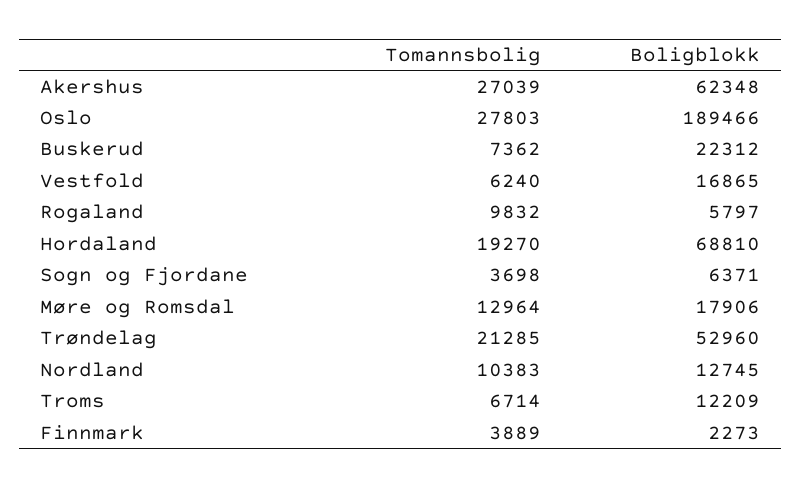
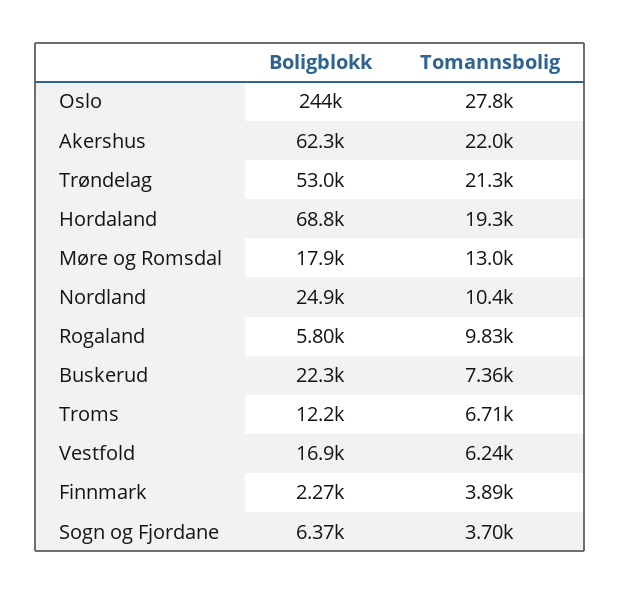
  {
    "Tomannsbolig": {
-     "Akershus": 27039,
+     "Akershus": 22000,
      "Oslo": 27803,
      "Buskerud": 7362,
      "Vestfold": 6240,
      "Rogaland": 9832,
      "Hordaland": 19270,
      "Sogn og Fjordane": 3698,
      "Møre og Romsdal": 12964,
      "Trøndelag": 21285,
      "Nordland": 10383,
      "Troms": 6714,
      "Finnmark": 3889
    },
    "Boligblokk": {
      "Akershus": 62348,
-     "Oslo": 189466,
+     "Oslo": 244000,
      "Buskerud": 22312,
      "Vestfold": 16865,
      "Rogaland": 5797,
      "Hordaland": 68810,
      "Sogn og Fjordane": 6371,
      "Møre og Romsdal": 17906,
      "Trøndelag": 52960,
-     "Nordland": 12745,
+     "Nordland": 24900,
      "Troms": 12209,
      "Finnmark": 2273
    }
  }

